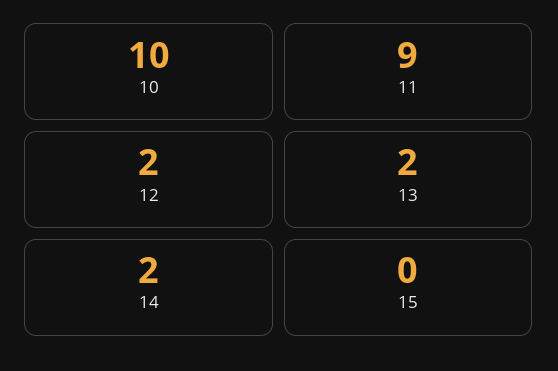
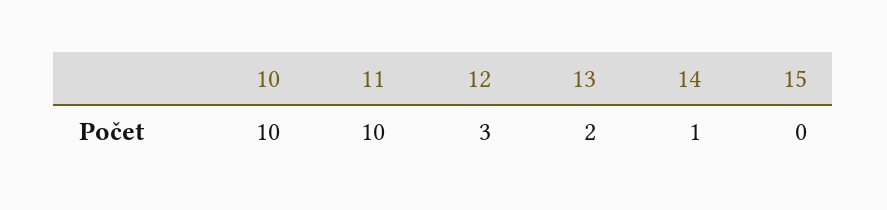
  {
    "10": 10,
-   "11": 9,
+   "11": 10,
-   "12": 2,
+   "12": 3,
    "13": 2,
-   "14": 2,
+   "14": 1,
    "15": 0
  }

